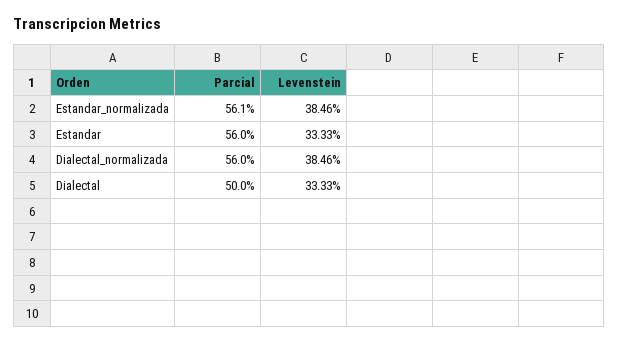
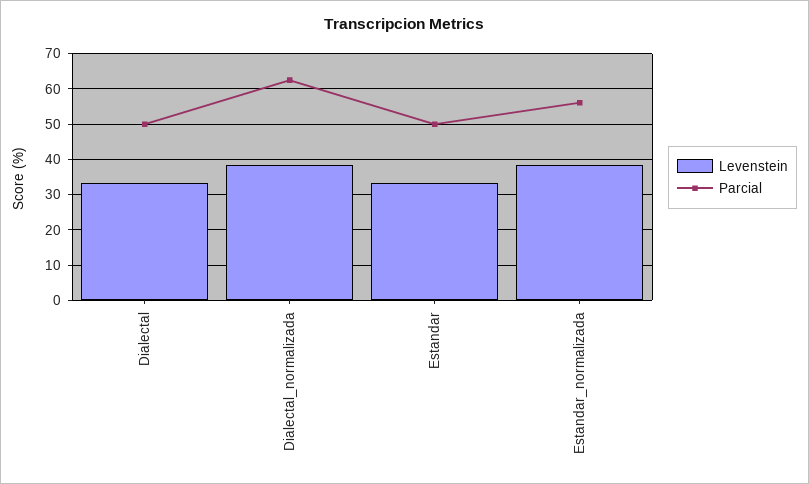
  {
    "Parcial": {
      "Estandar_normalizada": 56.1,
-     "Estandar": 56,
+     "Estandar": 50,
-     "Dialectal_normalizada": 56,
+     "Dialectal_normalizada": 62,
      "Dialectal": 50
    },
    "Levenstein": {
      "Estandar_normalizada": 38.46,
      "Estandar": 33.33,
      "Dialectal_normalizada": 38.46,
      "Dialectal": 33.33
    }
  }

